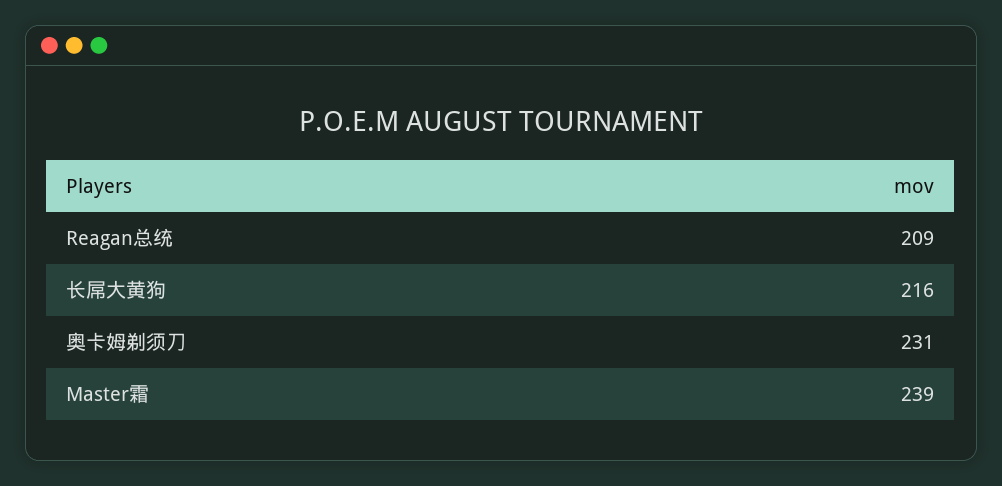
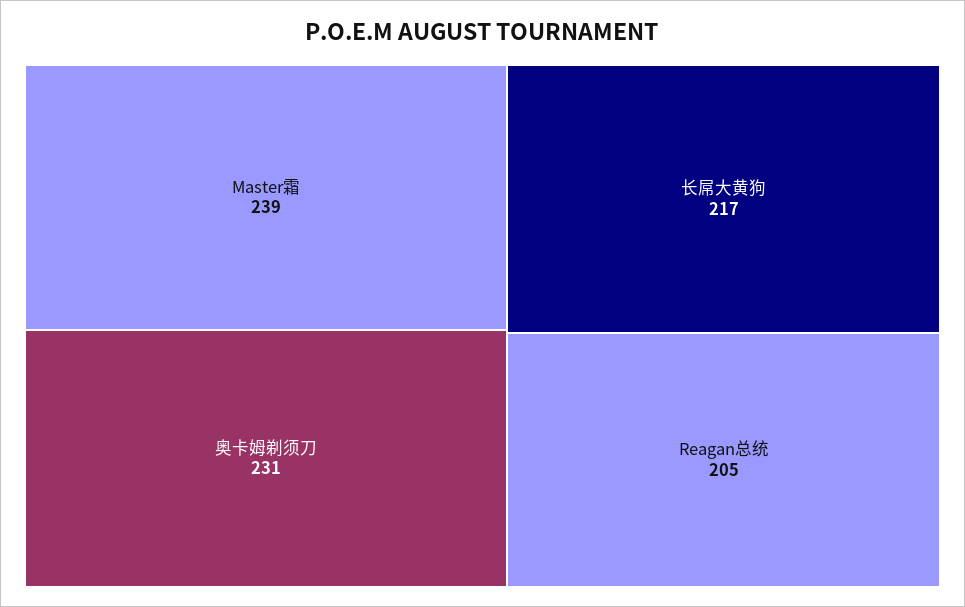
  {
-   "Reagan总统": 209,
+   "Reagan总统": 205,
-   "长屌大黄狗": 216,
+   "长屌大黄狗": 217,
    "奥卡姆剃须刀": 231,
    "Master霜": 239
  }

